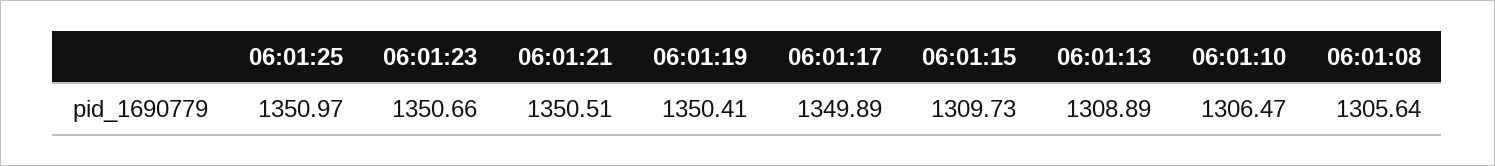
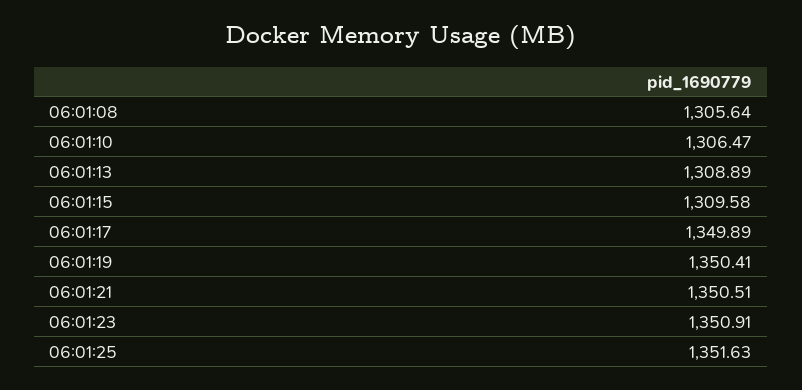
  {
-   "06:01:25": 1350.97,
+   "06:01:25": 1351.63,
-   "06:01:23": 1350.66,
+   "06:01:23": 1350.91,
    "06:01:21": 1350.51,
    "06:01:19": 1350.41,
    "06:01:17": 1349.89,
-   "06:01:15": 1309.73,
+   "06:01:15": 1309.58,
    "06:01:13": 1308.89,
    "06:01:10": 1306.47,
    "06:01:08": 1305.64
  }

